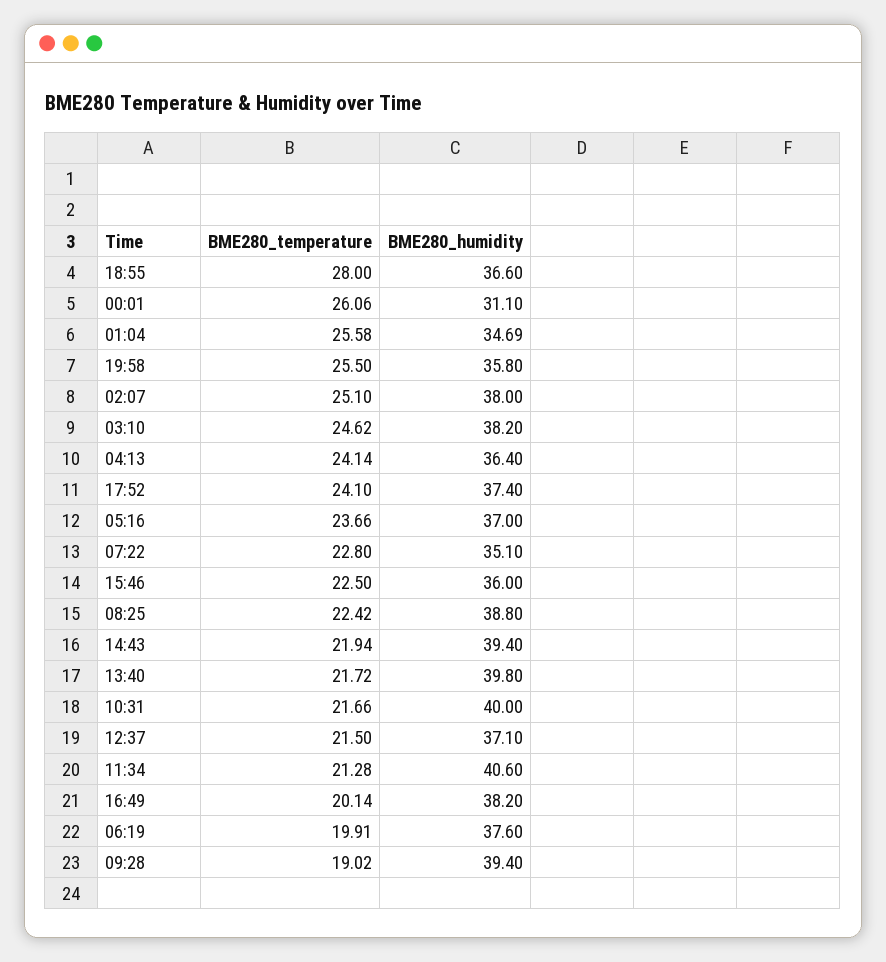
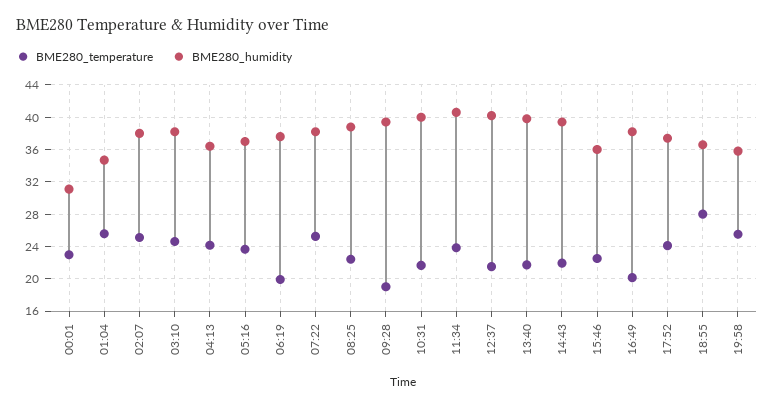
  {
    "BME280_temperature": {
      "18:55": 28,
-     "00:01": 26.06,
+     "00:01": 23,
      "01:04": 25.58,
      "19:58": 25.5,
      "02:07": 25.1,
      "03:10": 24.62,
      "04:13": 24.14,
      "17:52": 24.1,
      "05:16": 23.66,
-     "07:22": 22.8,
+     "07:22": 25,
      "15:46": 22.5,
      "08:25": 22.42,
      "14:43": 21.94,
      "13:40": 21.72,
      "10:31": 21.66,
      "12:37": 21.5,
-     "11:34": 21.28,
+     "11:34": 24,
      "16:49": 20.14,
      "06:19": 19.91,
      "09:28": 19.02
    },
    "BME280_humidity": {
      "18:55": 36.6,
      "00:01": 31.1,
      "01:04": 34.69,
      "19:58": 35.8,
      "02:07": 38,
      "03:10": 38.2,
      "04:13": 36.4,
      "17:52": 37.4,
      "05:16": 37,
-     "07:22": 35.1,
+     "07:22": 38,
      "15:46": 36,
      "08:25": 38.8,
      "14:43": 39.4,
      "13:40": 39.8,
      "10:31": 40,
-     "12:37": 37.1,
+     "12:37": 40,
      "11:34": 40.6,
      "16:49": 38.2,
      "06:19": 37.6,
      "09:28": 39.4
    }
  }

